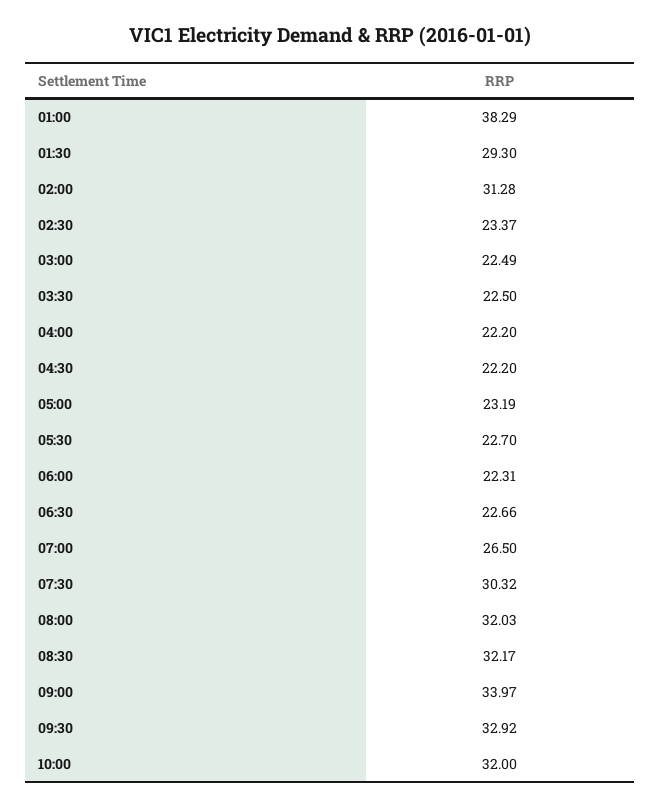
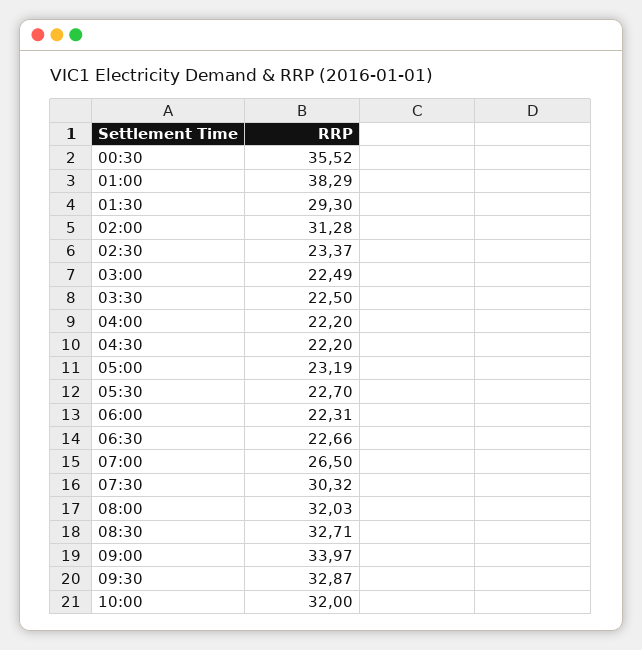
  {
    "01:00": 38.29,
    "01:30": 29.3,
    "02:00": 31.28,
    "02:30": 23.37,
    "03:00": 22.49,
    "03:30": 22.5,
    "04:00": 22.2,
    "04:30": 22.2,
    "05:00": 23.19,
    "05:30": 22.7,
    "06:00": 22.31,
    "06:30": 22.66,
    "07:00": 26.5,
    "07:30": 30.32,
    "08:00": 32.03,
-   "08:30": 32.17,
+   "08:30": 32.71,
    "09:00": 33.97,
-   "09:30": 32.92,
+   "09:30": 32.87,
-   "10:00": 32
+   "10:00": 32,
+   "00:30": 35.52
  }

